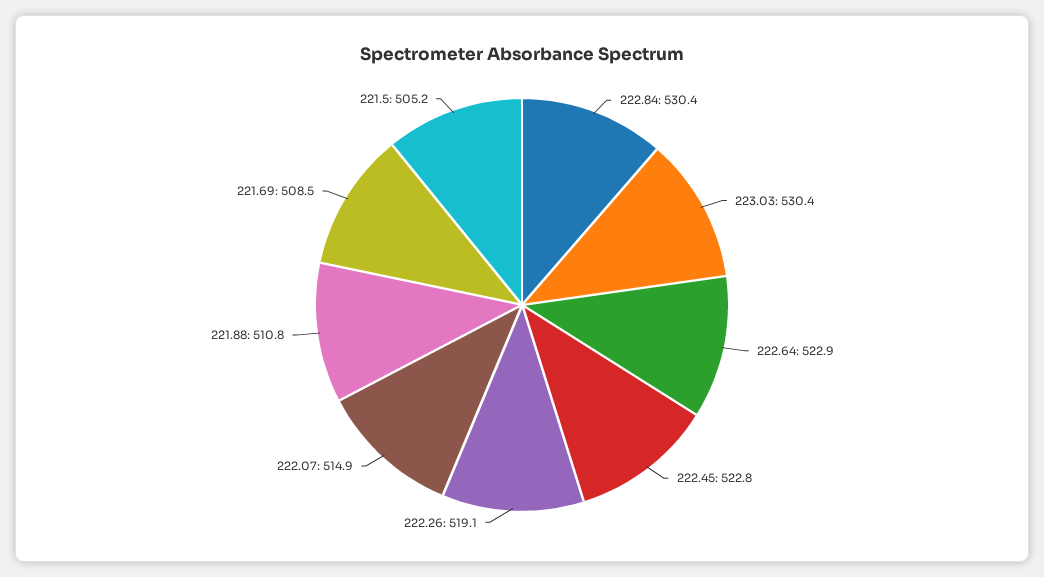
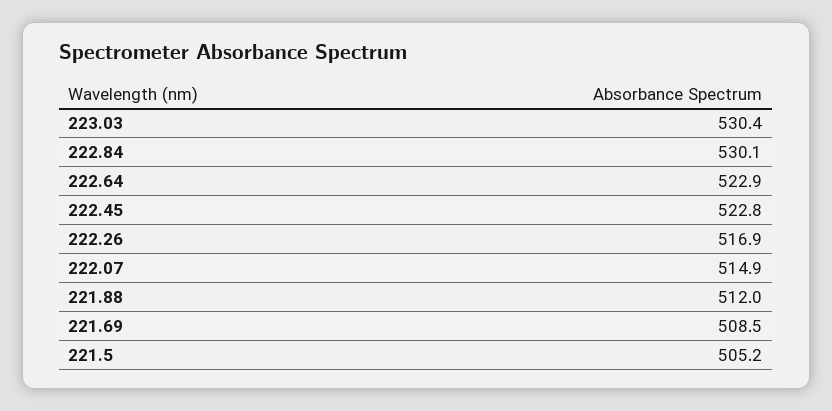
  {
-   "222.84": 530.4,
+   "222.84": 530.1,
    "223.03": 530.4,
    "222.64": 522.9,
    "222.45": 522.8,
-   "222.26": 519.1,
+   "222.26": 516.9,
    "222.07": 514.9,
-   "221.88": 510.8,
+   "221.88": 512,
    "221.69": 508.5,
    "221.5": 505.2
  }

